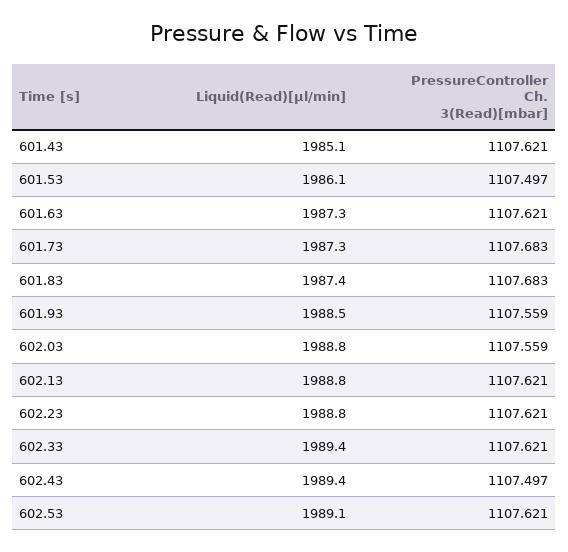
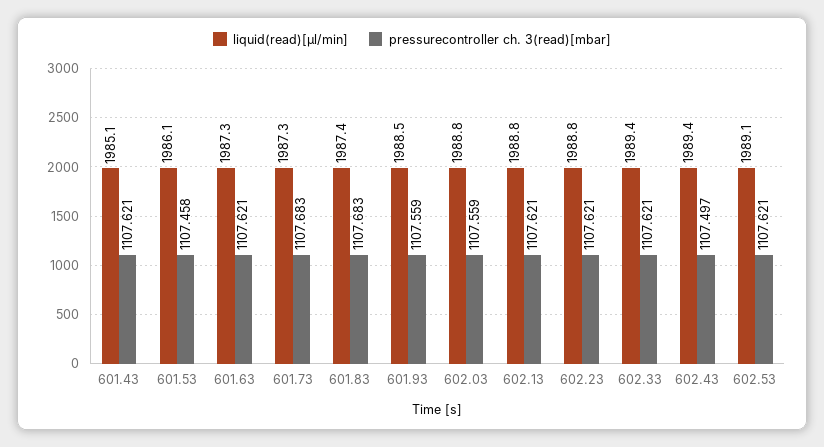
  {
    "Liquid(Read)[µl/min]": {
      "601.43": 1985.1,
      "601.53": 1986.1,
      "601.63": 1987.3,
      "601.73": 1987.3,
      "601.83": 1987.4,
      "601.93": 1988.5,
      "602.03": 1988.8,
      "602.13": 1988.8,
      "602.23": 1988.8,
      "602.33": 1989.4,
      "602.43": 1989.4,
      "602.53": 1989.1
    },
    "PressureController Ch. 3(Read)[mbar]": {
      "601.43": 1107.621,
-     "601.53": 1107.497,
+     "601.53": 1107.458,
      "601.63": 1107.621,
      "601.73": 1107.683,
      "601.83": 1107.683,
      "601.93": 1107.559,
      "602.03": 1107.559,
      "602.13": 1107.621,
      "602.23": 1107.621,
      "602.33": 1107.621,
      "602.43": 1107.497,
      "602.53": 1107.621
    }
  }

